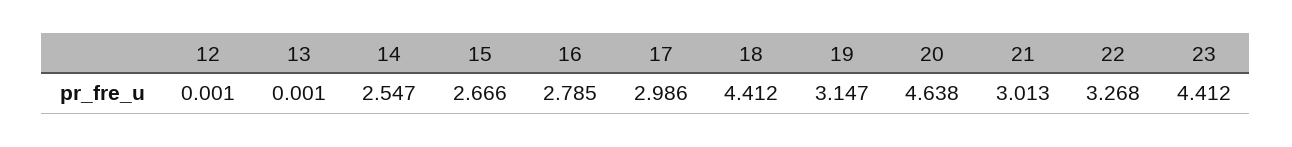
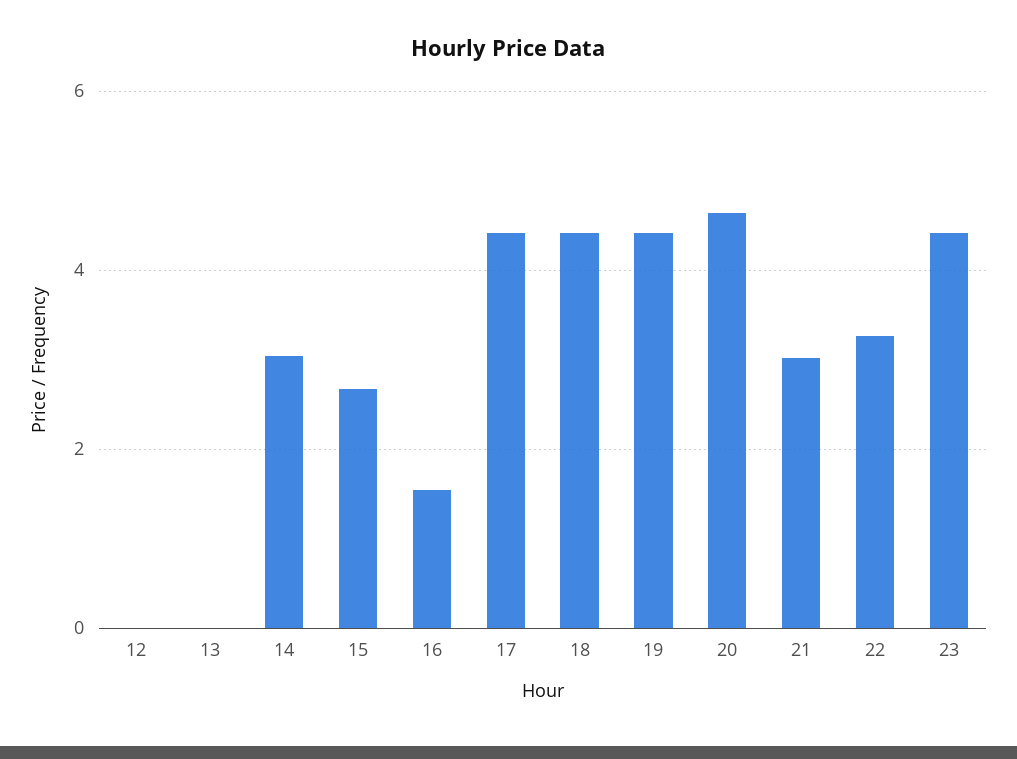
  {
    "12": 0.001,
    "13": 0.001,
-   "14": 2.547,
+   "14": 3,
    "15": 2.666,
-   "16": 2.785,
+   "16": 1.6,
-   "17": 2.986,
+   "17": 4.4,
    "18": 4.412,
-   "19": 3.147,
+   "19": 4.4,
    "20": 4.638,
    "21": 3.013,
    "22": 3.268,
    "23": 4.412
  }

